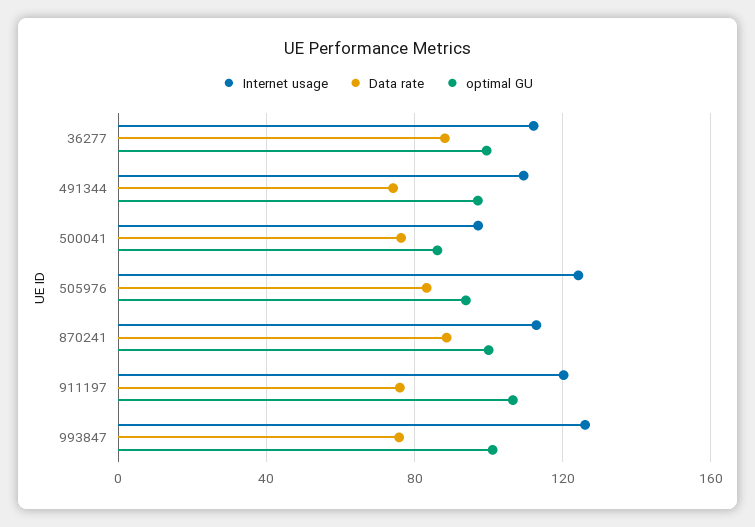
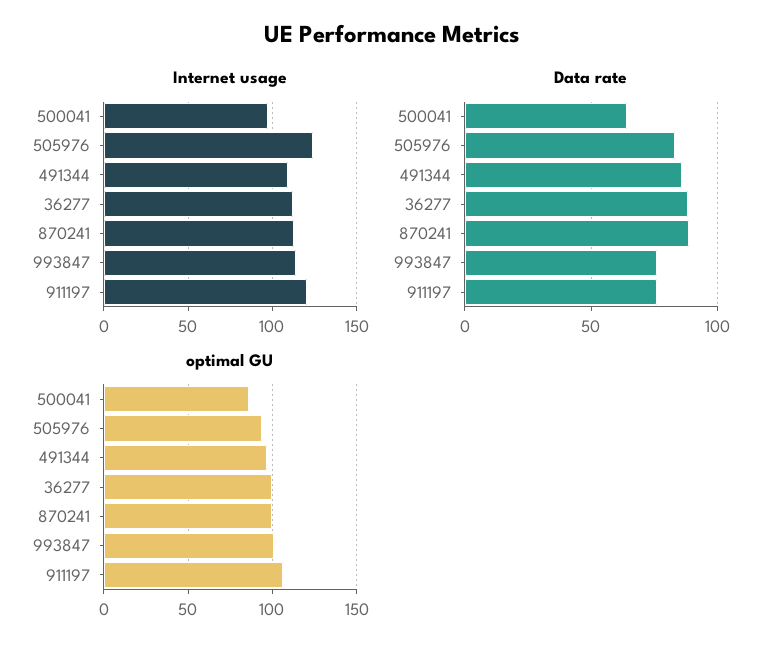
  {
    "Internet usage": {
      "36277": 110,
      "491344": 110,
      "500041": 95,
      "505976": 125,
      "870241": 115,
      "911197": 120,
-     "993847": 125
+     "993847": 115
    },
    "Data rate": {
      "36277": 90,
-     "491344": 75,
+     "491344": 85,
-     "500041": 75,
+     "500041": 65,
      "505976": 85,
      "870241": 90,
      "911197": 75,
      "993847": 75
    },
    "optimal GU": {
      "36277": 100,
      "491344": 95,
      "500041": 85,
      "505976": 95,
      "870241": 100,
      "911197": 105,
      "993847": 100
    }
  }

